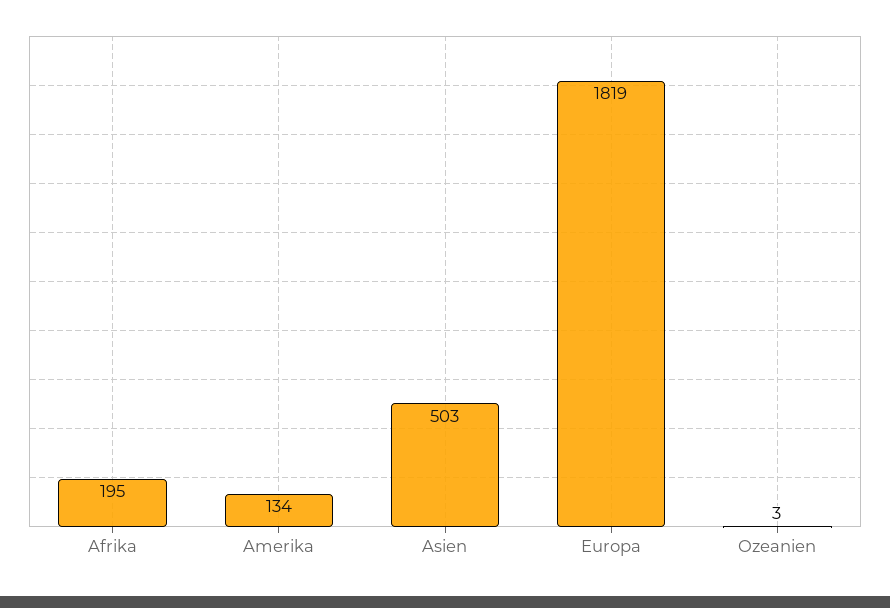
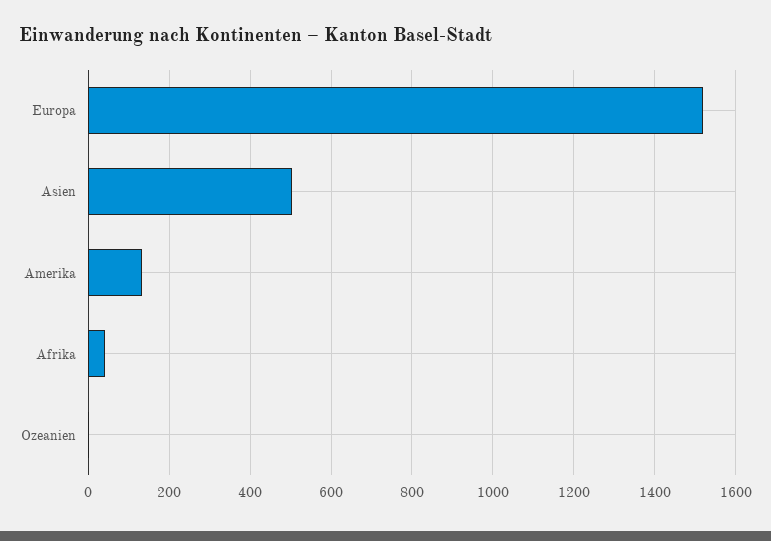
  {
-   "Afrika": 195,
+   "Afrika": 40,
    "Amerika": 134,
    "Asien": 503,
-   "Europa": 1819,
+   "Europa": 1520,
    "Ozeanien": 3
  }

